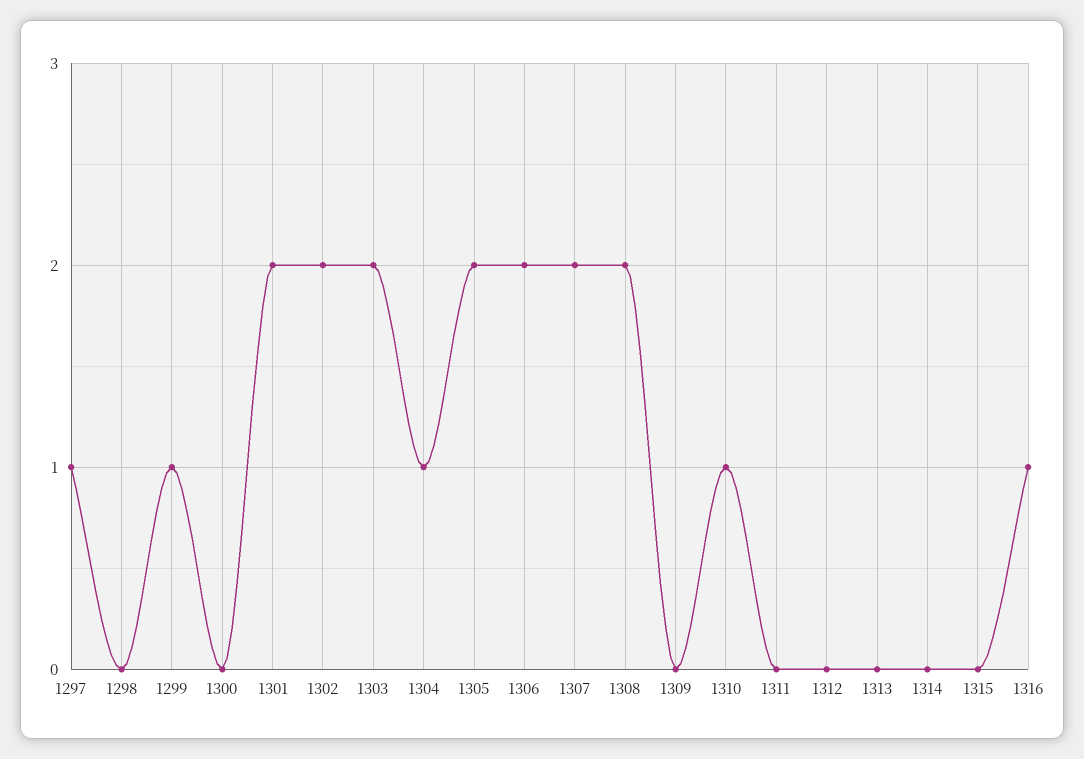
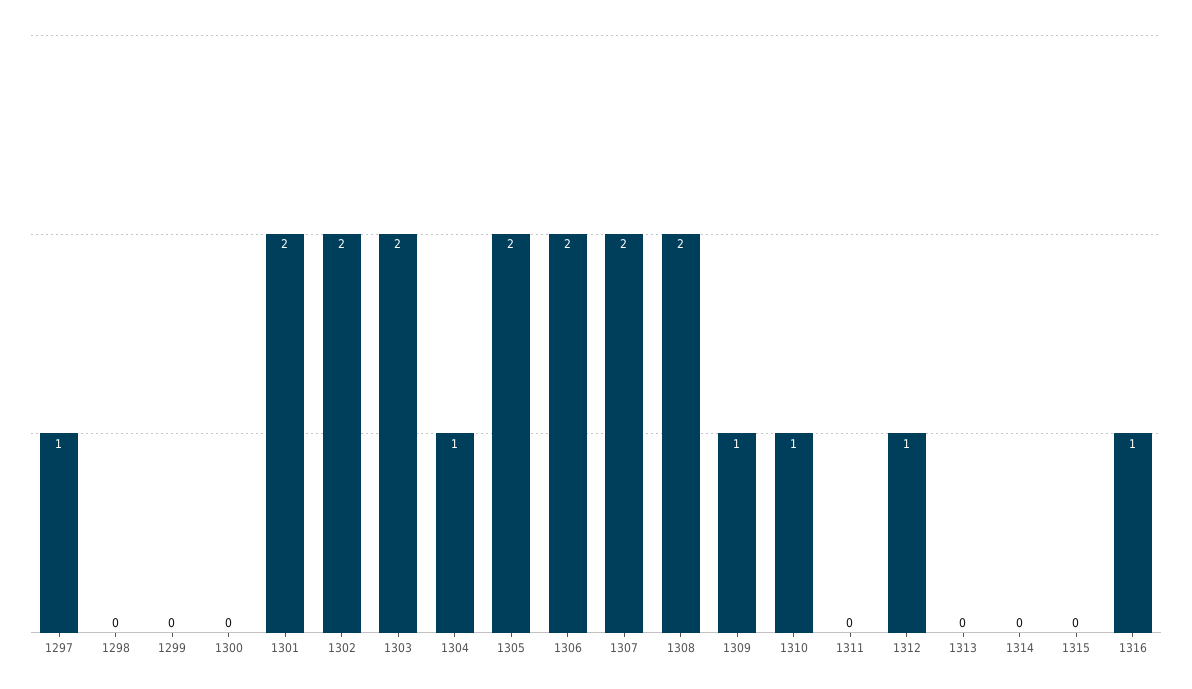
  {
    "1297": 1,
    "1298": 0,
-   "1299": 1,
+   "1299": 0,
    "1300": 0,
    "1301": 2,
    "1302": 2,
    "1303": 2,
    "1304": 1,
    "1305": 2,
    "1306": 2,
    "1307": 2,
    "1308": 2,
-   "1309": 0,
+   "1309": 1,
    "1310": 1,
    "1311": 0,
-   "1312": 0,
+   "1312": 1,
    "1313": 0,
    "1314": 0,
    "1315": 0,
    "1316": 1
  }

